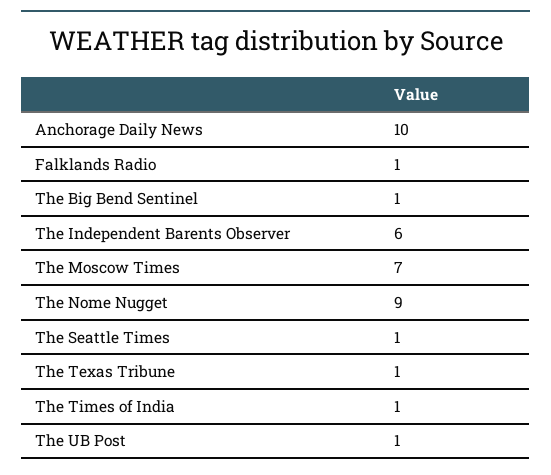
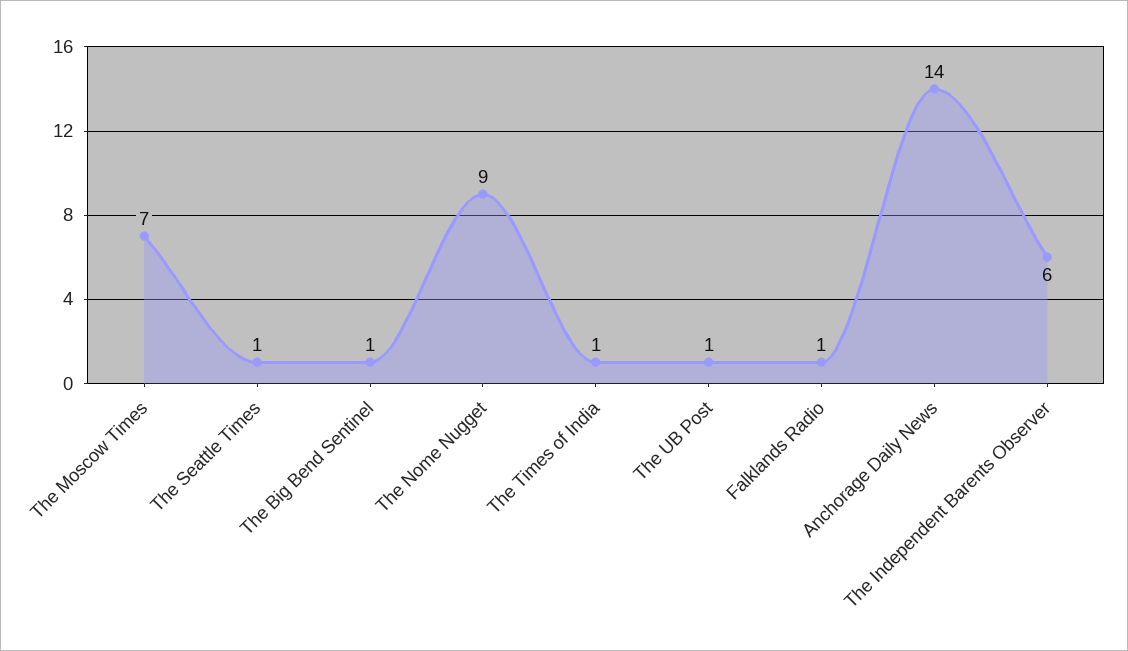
  {
-   "Anchorage Daily News": 10,
+   "Anchorage Daily News": 14,
    "Falklands Radio": 1,
    "The Big Bend Sentinel": 1,
    "The Independent Barents Observer": 6,
    "The Moscow Times": 7,
    "The Nome Nugget": 9,
    "The Seattle Times": 1,
-   "The Texas Tribune": 1,
    "The Times of India": 1,
    "The UB Post": 1
  }

